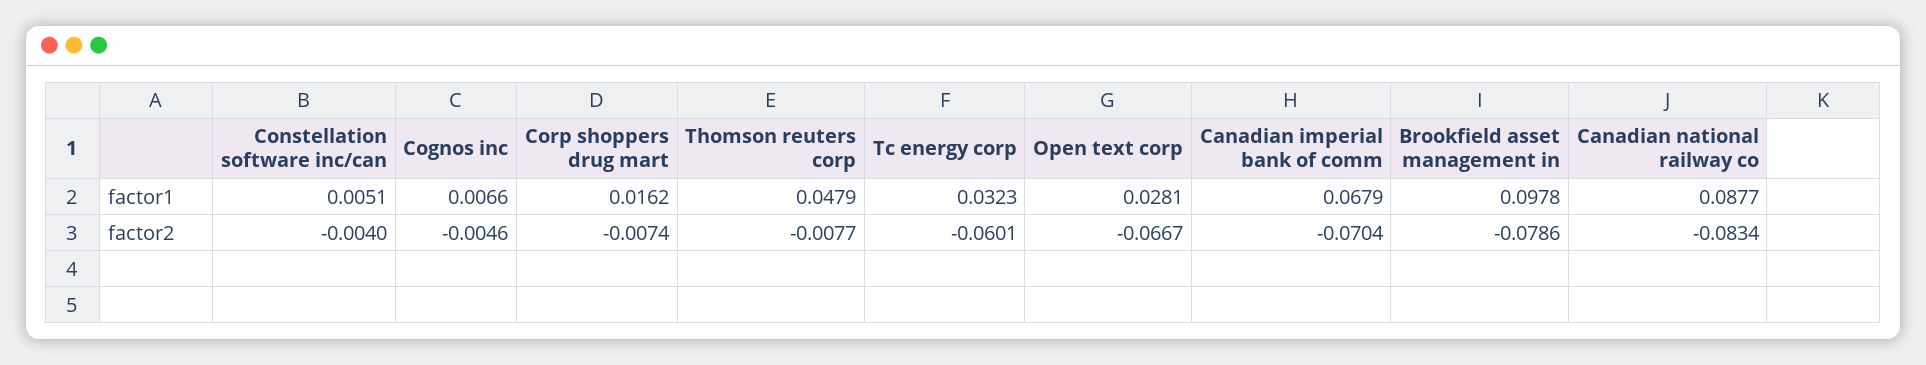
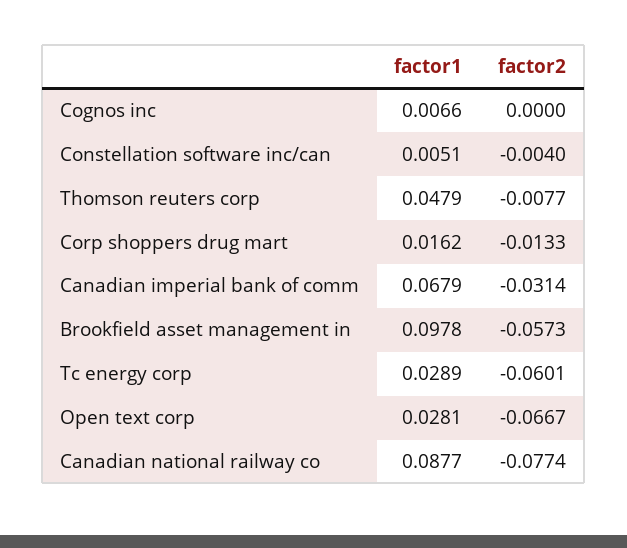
  {
    "Constellation software inc/can": {
      "factor1": 0.0051,
      "factor2": -0.004
    },
    "Cognos inc": {
      "factor1": 0.0066,
-     "factor2": -0.0046
+     "factor2": 0
    },
    "Corp shoppers drug mart": {
      "factor1": 0.0162,
-     "factor2": -0.0074
+     "factor2": -0.0133
    },
    "Thomson reuters corp": {
      "factor1": 0.0479,
      "factor2": -0.0077
    },
    "Tc energy corp": {
-     "factor1": 0.0323,
+     "factor1": 0.0289,
      "factor2": -0.0601
    },
    "Open text corp": {
      "factor1": 0.0281,
      "factor2": -0.0667
    },
    "Canadian imperial bank of comm": {
      "factor1": 0.0679,
-     "factor2": -0.0704
+     "factor2": -0.0314
    },
    "Brookfield asset management in": {
      "factor1": 0.0978,
-     "factor2": -0.0786
+     "factor2": -0.0573
    },
    "Canadian national railway co": {
      "factor1": 0.0877,
-     "factor2": -0.0834
+     "factor2": -0.0774
    }
  }

